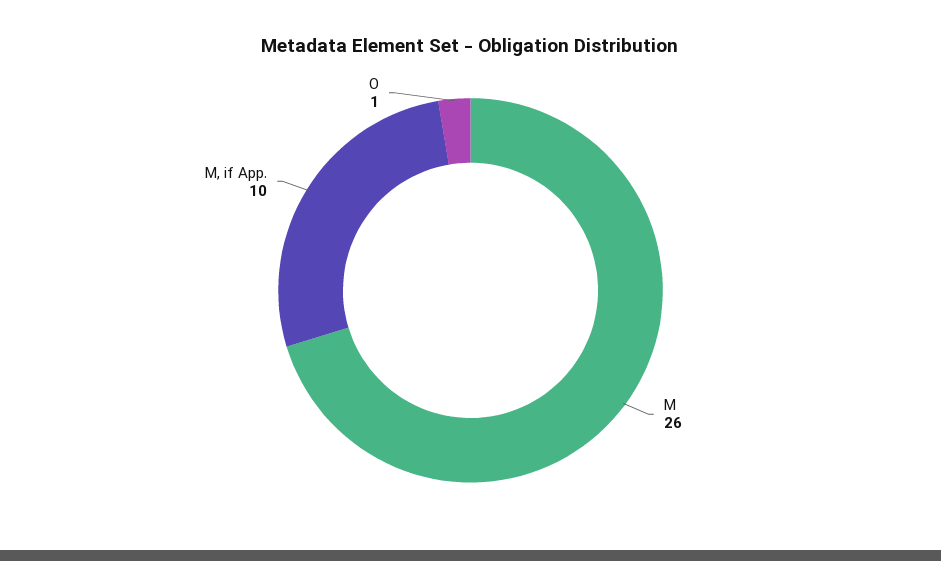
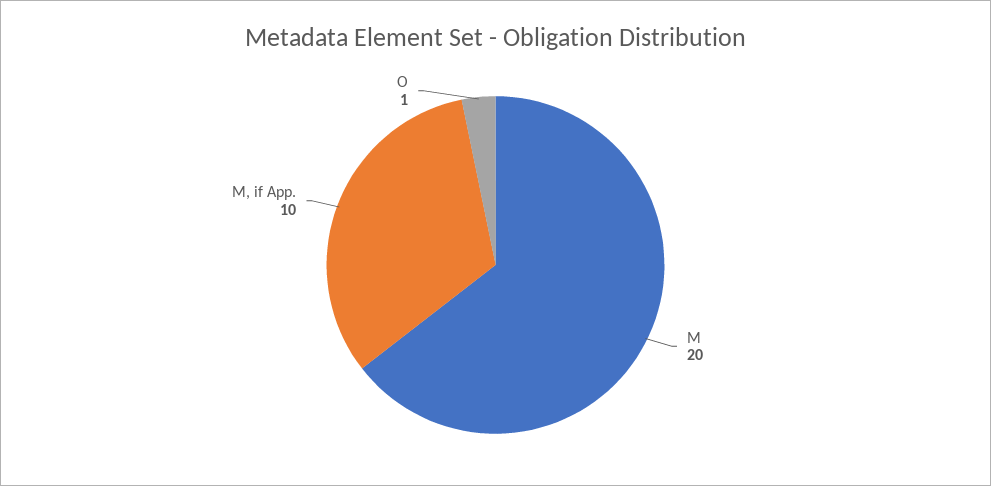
  {
-   "M": 26,
+   "M": 20,
    "M, if App.": 10,
    "O": 1
  }

